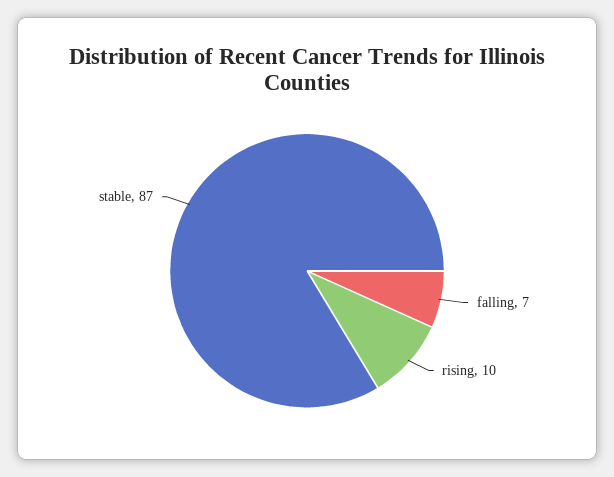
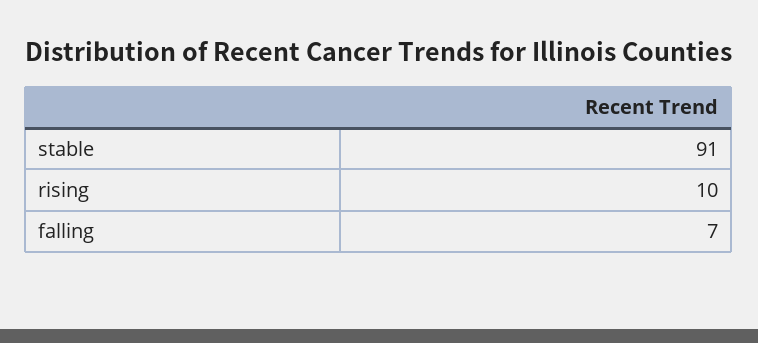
  {
    "falling": 7,
    "rising": 10,
-   "stable": 87
+   "stable": 91
  }

